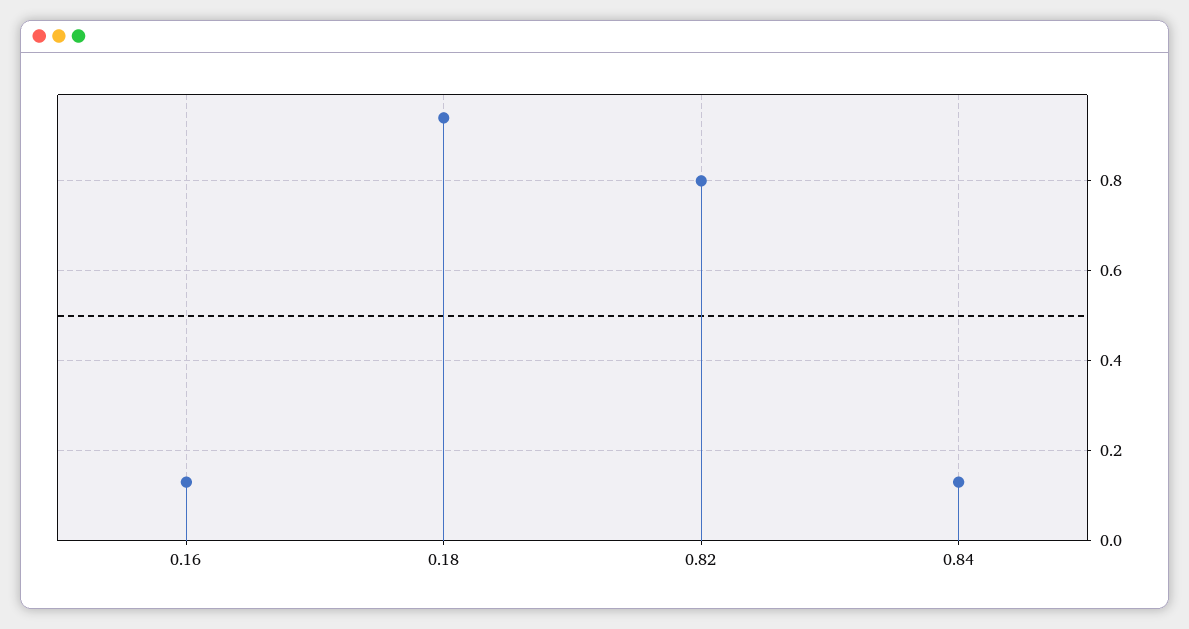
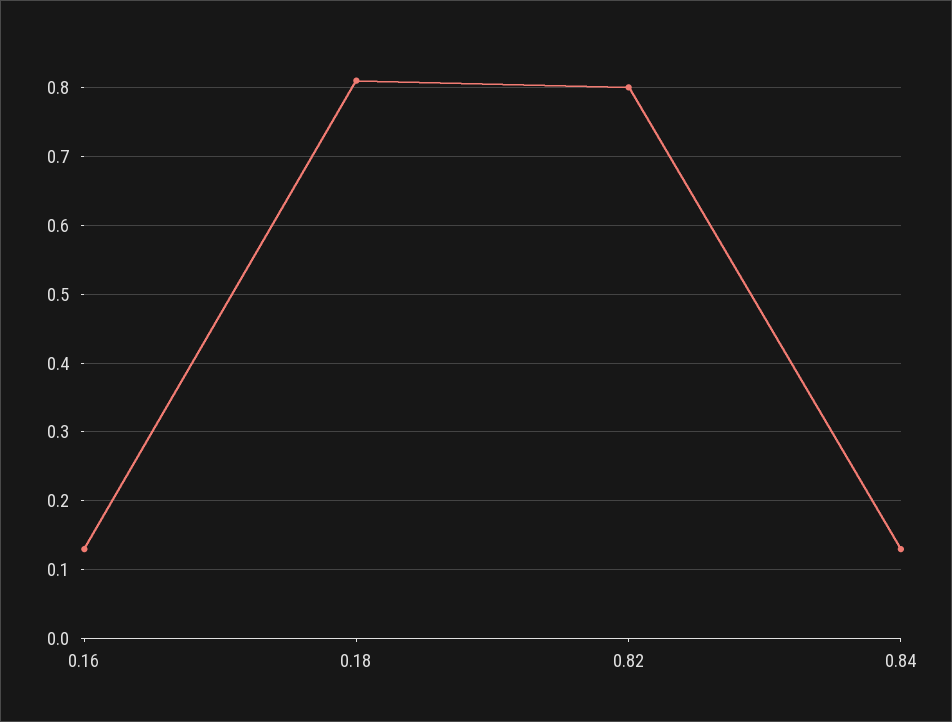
  {
    "0.16": 0.13,
-   "0.18": 0.95,
+   "0.18": 0.81,
    "0.82": 0.8,
    "0.84": 0.13
  }

